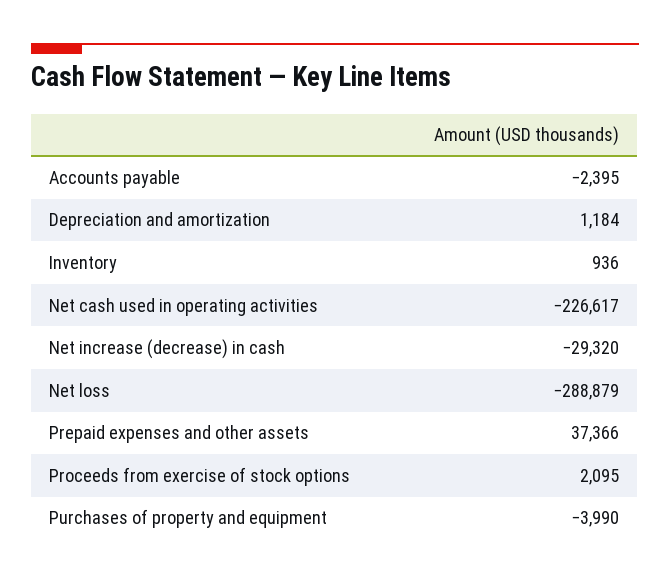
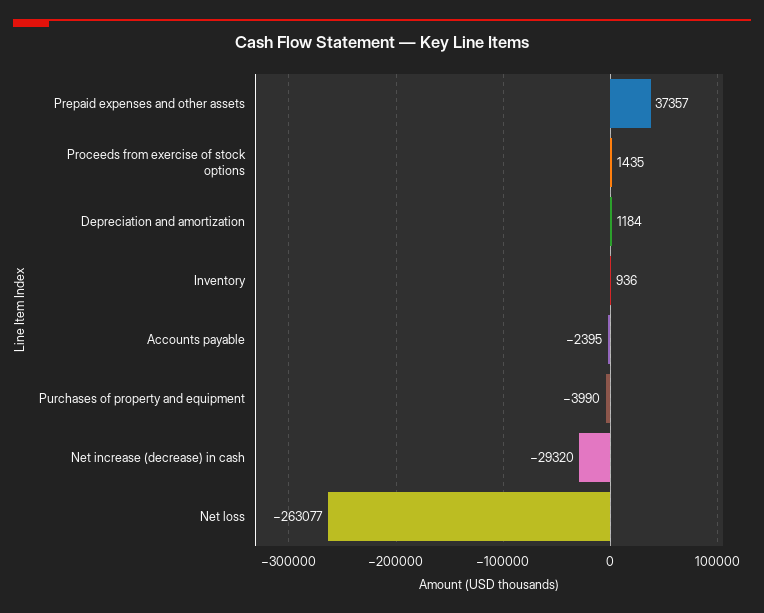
  {
    "Accounts payable": -2395,
    "Depreciation and amortization": 1184,
    "Inventory": 936,
-   "Net cash used in operating activities": -226617,
    "Net increase (decrease) in cash": -29320,
-   "Net loss": -288879,
+   "Net loss": -263077,
-   "Prepaid expenses and other assets": 37366,
+   "Prepaid expenses and other assets": 37357,
-   "Proceeds from exercise of stock options": 2095,
+   "Proceeds from exercise of stock options": 1435,
    "Purchases of property and equipment": -3990
  }

